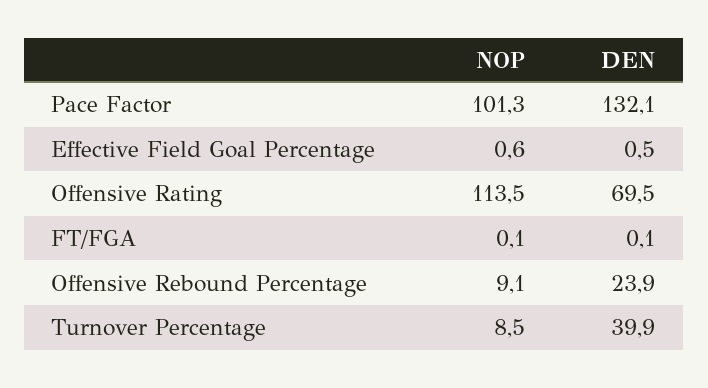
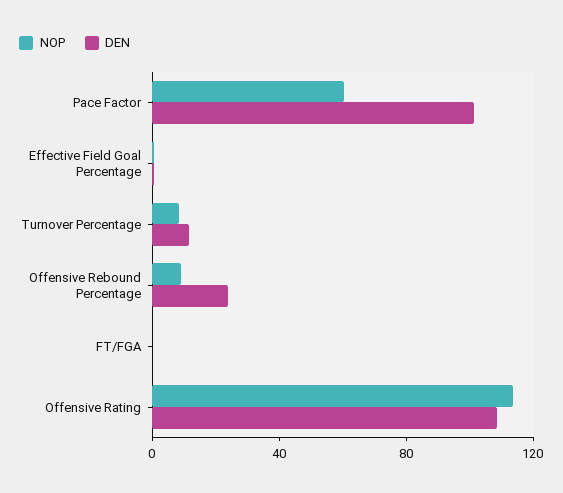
  {
    "NOP": {
-     "Pace Factor": 101.3,
+     "Pace Factor": 60,
      "Effective Field Goal Percentage": 0.6,
      "Offensive Rating": 113.5,
      "FT/FGA": 0.1,
      "Offensive Rebound Percentage": 9.1,
      "Turnover Percentage": 8.5
    },
    "DEN": {
-     "Pace Factor": 132.1,
+     "Pace Factor": 100,
      "Effective Field Goal Percentage": 0.5,
-     "Offensive Rating": 69.5,
+     "Offensive Rating": 110,
      "FT/FGA": 0.1,
      "Offensive Rebound Percentage": 23.9,
-     "Turnover Percentage": 39.9
+     "Turnover Percentage": 10
    }
  }

